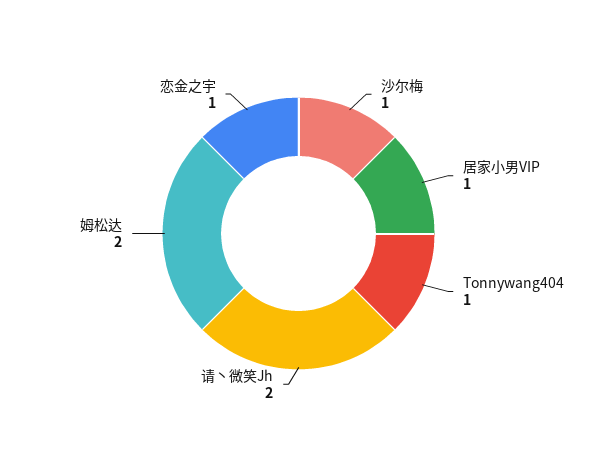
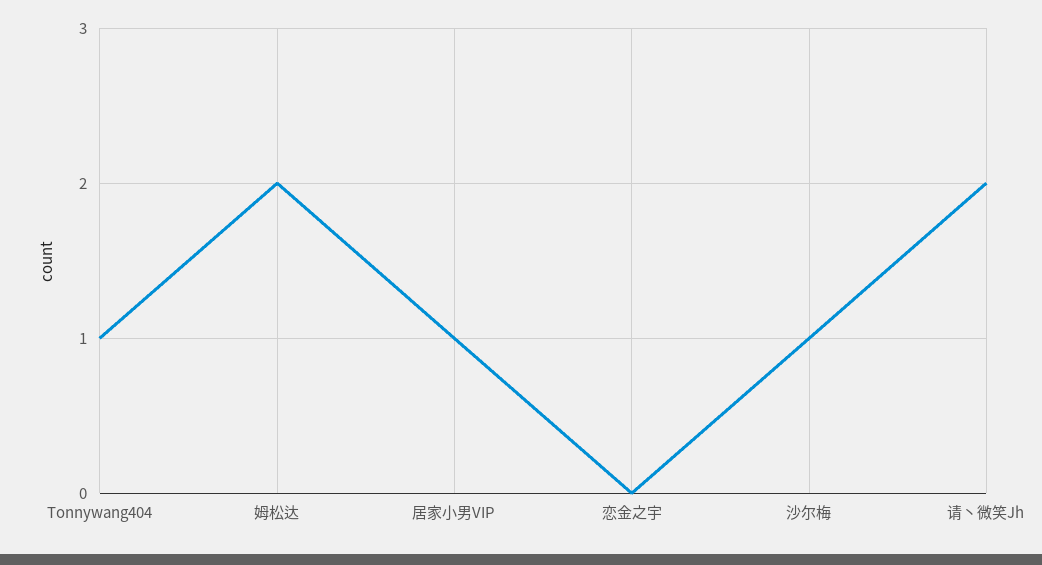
  {
    "沙尔梅": 1,
    "居家小男VIP": 1,
    "Tonnywang404": 1,
    "请丶微笑Jh": 2,
    "姆松达": 2,
-   "恋金之宇": 1
+   "恋金之宇": 0
  }

